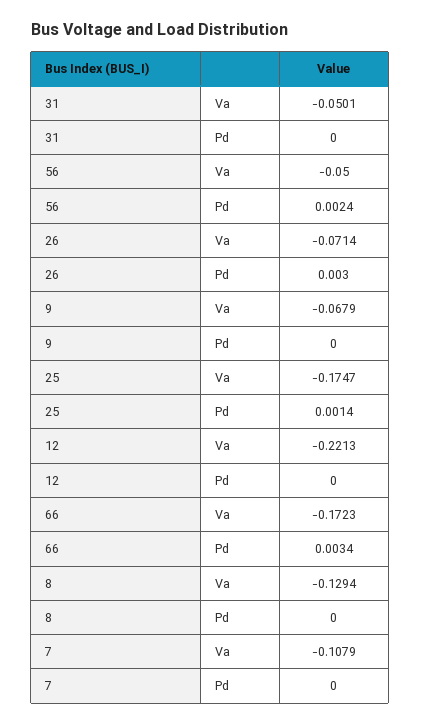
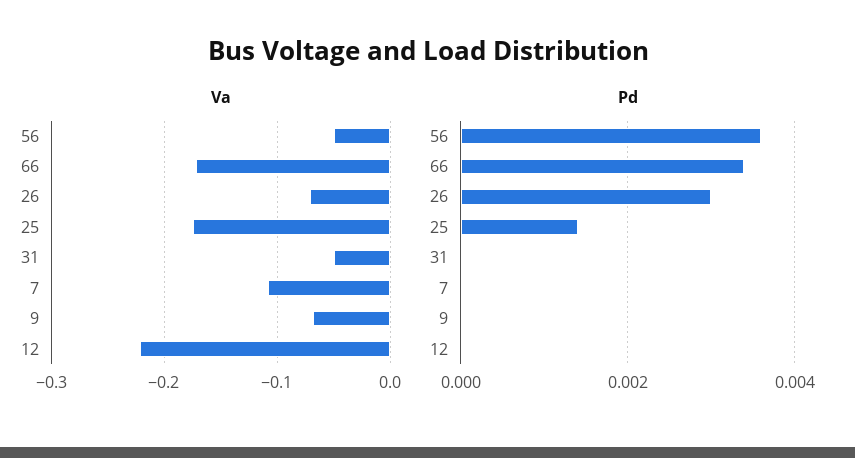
  {
    "Va": {
      "31": -0.0501,
      "56": -0.05,
      "26": -0.0714,
      "9": -0.0679,
      "25": -0.1747,
      "12": -0.2213,
      "66": -0.1723,
-     "8": -0.1294,
      "7": -0.1079
    },
    "Pd": {
      "31": 0,
-     "56": 0.0024,
+     "56": 0.0035,
      "26": 0.003,
      "9": 0,
      "25": 0.0014,
      "12": 0,
      "66": 0.0034,
-     "8": 0,
      "7": 0
    }
  }

